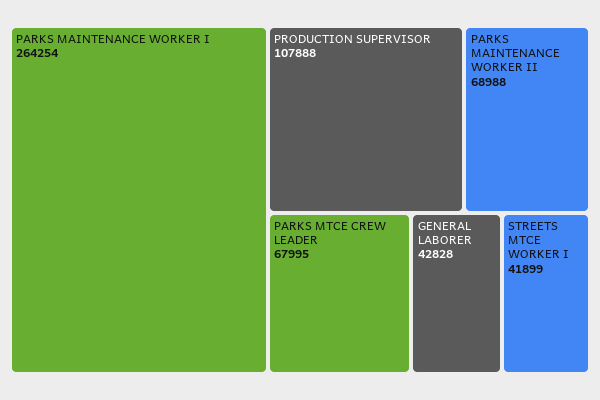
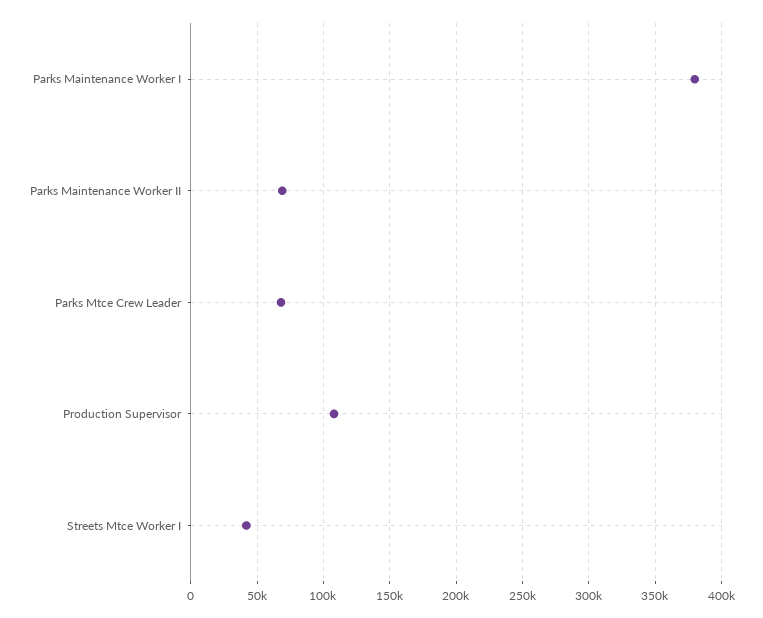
  {
-   "PARKS MAINTENANCE WORKER I": 264254,
+   "PARKS MAINTENANCE WORKER I": 380000,
    "PRODUCTION SUPERVISOR": 107888,
    "PARKS MAINTENANCE WORKER II": 68988,
    "PARKS MTCE CREW LEADER": 67995,
-   "GENERAL LABORER": 42828,
    "STREETS MTCE WORKER I": 41899
  }

